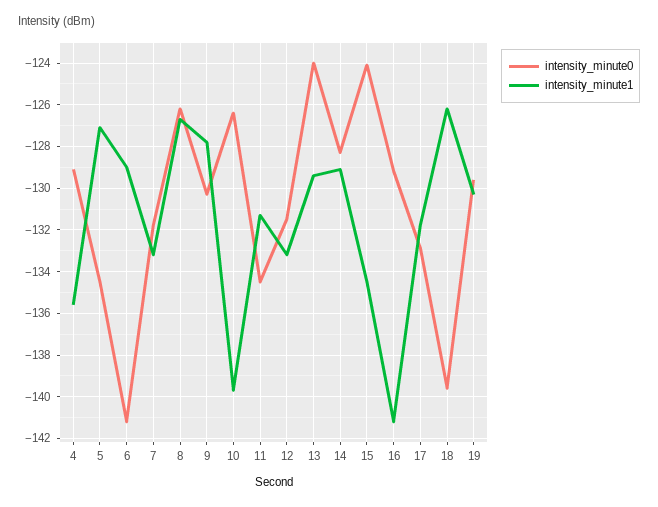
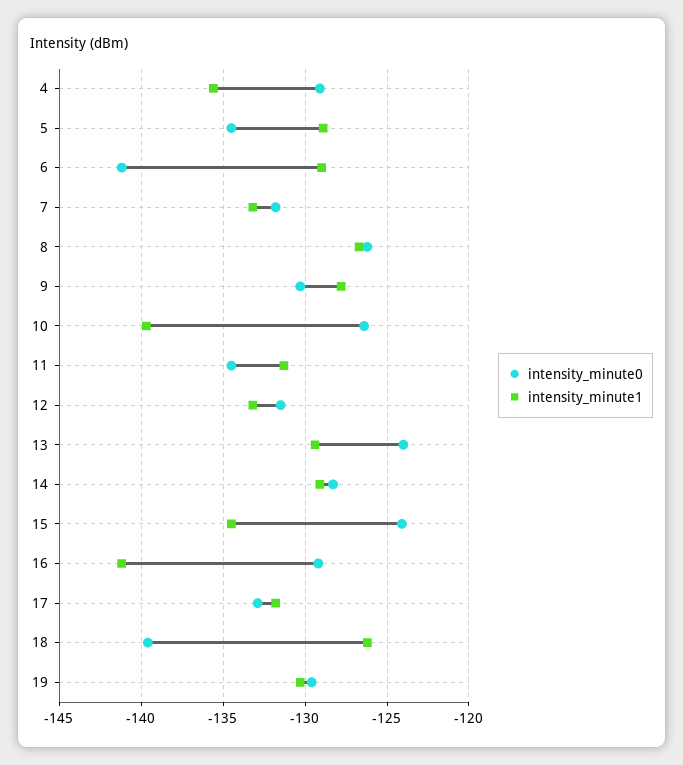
  {
    "intensity_minute0": {
      "4": -129,
      "5": -134.5,
      "6": -141,
      "7": -132,
      "8": -126,
      "9": -130.5,
      "10": -126.5,
      "11": -134.5,
      "12": -131.5,
      "13": -124,
      "14": -128.5,
      "15": -124,
      "16": -129,
      "17": -133,
      "18": -139.5,
      "19": -129.5
    },
    "intensity_minute1": {
      "4": -135.5,
-     "5": -127,
+     "5": -129,
      "6": -129,
      "7": -133,
      "8": -126.5,
      "9": -128,
      "10": -139.5,
      "11": -131.5,
      "12": -133,
      "13": -129.5,
      "14": -129,
      "15": -134.5,
      "16": -141,
      "17": -132,
      "18": -126,
      "19": -130.5
    }
  }

